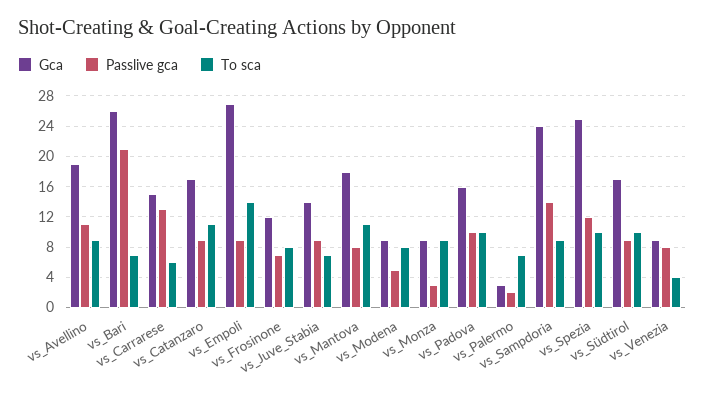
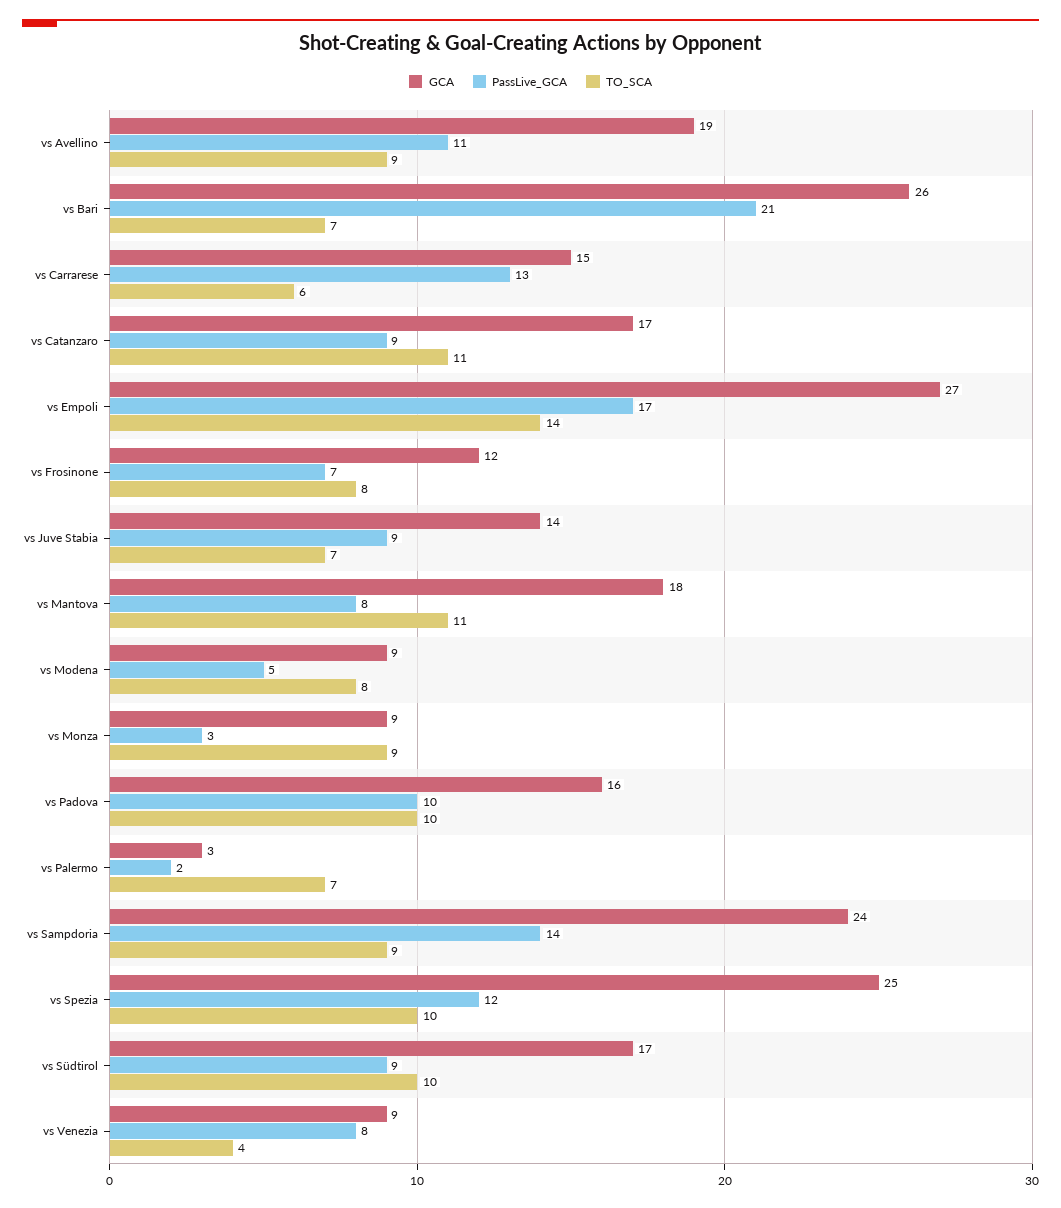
  {
    "Gca": {
      "vs_Avellino": 19,
      "vs_Bari": 26,
      "vs_Carrarese": 15,
      "vs_Catanzaro": 17,
      "vs_Empoli": 27,
      "vs_Frosinone": 12,
      "vs_Juve_Stabia": 14,
      "vs_Mantova": 18,
      "vs_Modena": 9,
      "vs_Monza": 9,
      "vs_Padova": 16,
      "vs_Palermo": 3,
      "vs_Sampdoria": 24,
      "vs_Spezia": 25,
      "vs_Südtirol": 17,
      "vs_Venezia": 9
    },
    "Passlive gca": {
      "vs_Avellino": 11,
      "vs_Bari": 21,
      "vs_Carrarese": 13,
      "vs_Catanzaro": 9,
-     "vs_Empoli": 9,
+     "vs_Empoli": 17,
      "vs_Frosinone": 7,
      "vs_Juve_Stabia": 9,
      "vs_Mantova": 8,
      "vs_Modena": 5,
      "vs_Monza": 3,
      "vs_Padova": 10,
      "vs_Palermo": 2,
      "vs_Sampdoria": 14,
      "vs_Spezia": 12,
      "vs_Südtirol": 9,
      "vs_Venezia": 8
    },
    "To sca": {
      "vs_Avellino": 9,
      "vs_Bari": 7,
      "vs_Carrarese": 6,
      "vs_Catanzaro": 11,
      "vs_Empoli": 14,
      "vs_Frosinone": 8,
      "vs_Juve_Stabia": 7,
      "vs_Mantova": 11,
      "vs_Modena": 8,
      "vs_Monza": 9,
      "vs_Padova": 10,
      "vs_Palermo": 7,
      "vs_Sampdoria": 9,
      "vs_Spezia": 10,
      "vs_Südtirol": 10,
      "vs_Venezia": 4
    }
  }

